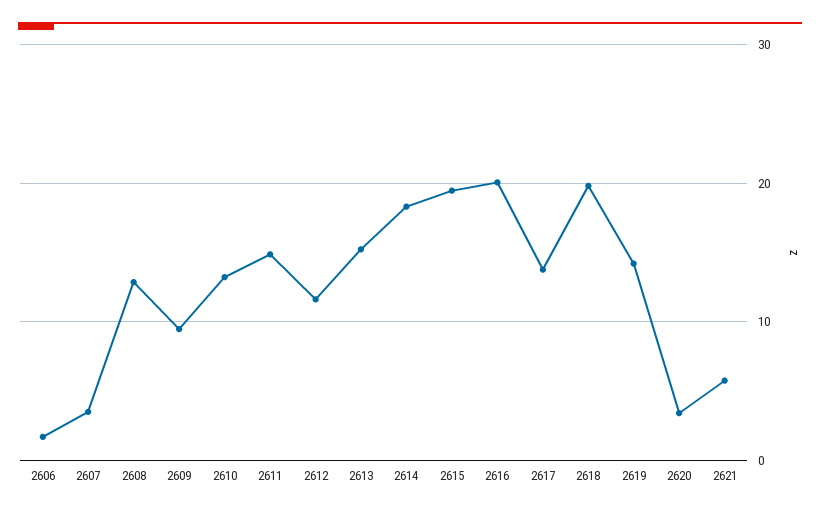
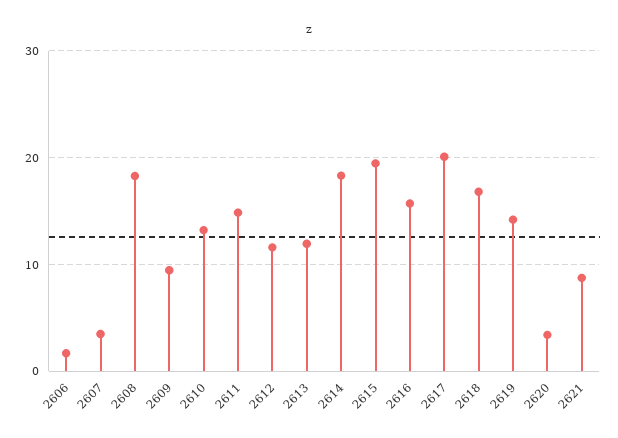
  {
    "2606": 2,
    "2607": 4,
-   "2608": 13,
+   "2608": 18,
    "2609": 9,
    "2610": 13,
    "2611": 15,
    "2612": 12,
-   "2613": 15,
+   "2613": 12,
    "2614": 18,
    "2615": 19,
-   "2616": 20,
+   "2616": 16,
-   "2617": 14,
+   "2617": 20,
-   "2618": 20,
+   "2618": 17,
    "2619": 14,
    "2620": 3,
-   "2621": 6
+   "2621": 9
  }

